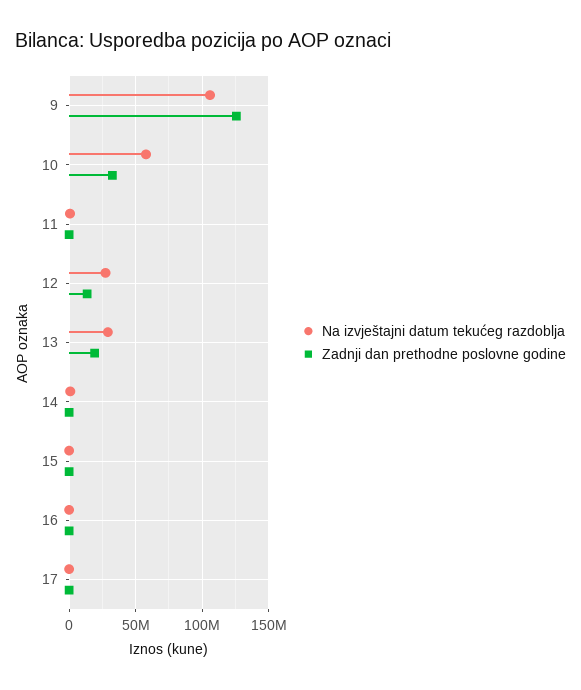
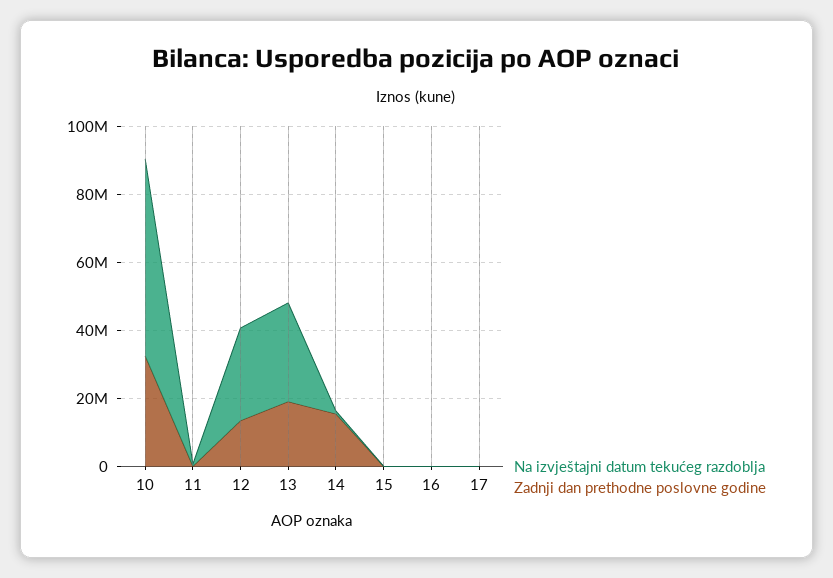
  {
    "Na izvještajni datum tekućeg razdoblja": {
-     "9": 105000000,
      "10": 60000000,
      "11": 0,
      "12": 25000000,
      "13": 30000000,
      "14": 0,
      "15": 0,
      "16": 0,
      "17": 0
    },
    "Zadnji dan prethodne poslovne godine": {
-     "9": 125000000,
      "10": 35000000,
      "11": 0,
      "12": 15000000,
      "13": 20000000,
-     "14": 0,
+     "14": 15000000,
      "15": 0,
      "16": 0,
      "17": 0
    }
  }

